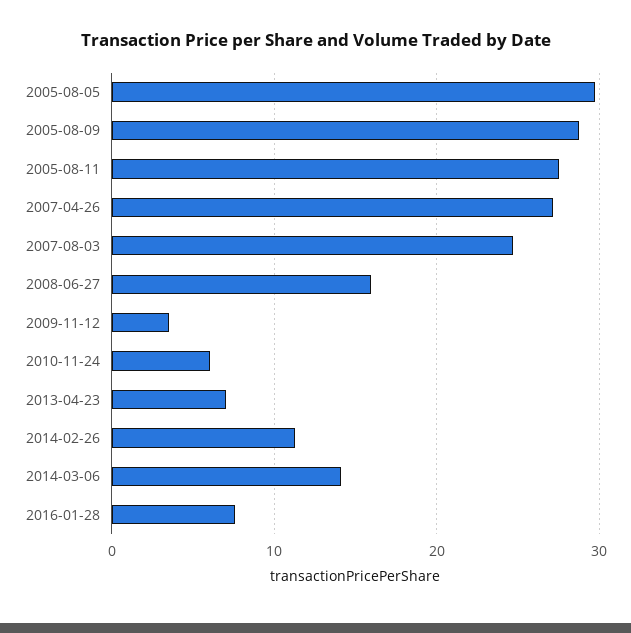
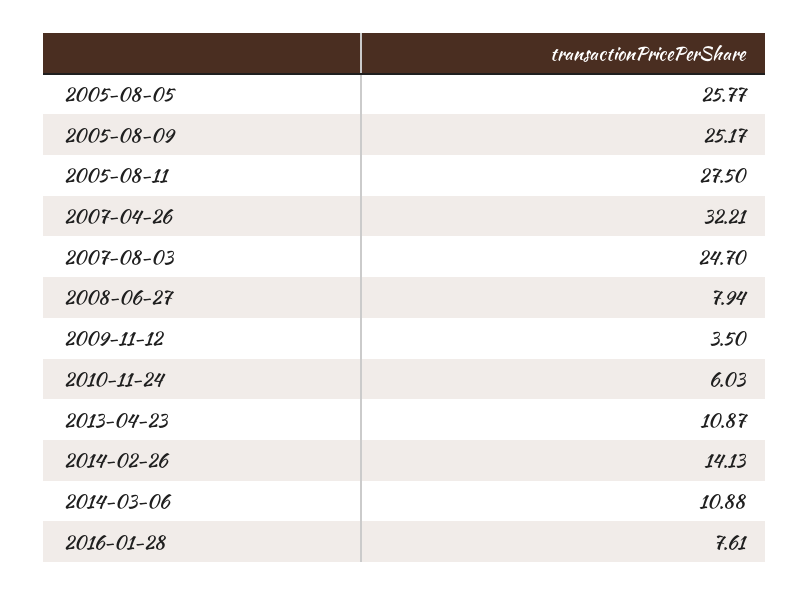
  {
-   "2005-08-05": 30,
+   "2005-08-05": 25.77,
-   "2005-08-09": 29,
+   "2005-08-09": 25.17,
    "2005-08-11": 27.5,
-   "2007-04-26": 27,
+   "2007-04-26": 32.21,
    "2007-08-03": 24.7,
-   "2008-06-27": 16,
+   "2008-06-27": 7.94,
    "2009-11-12": 3.5,
    "2010-11-24": 6.03,
-   "2013-04-23": 7,
+   "2013-04-23": 10.87,
-   "2014-02-26": 11,
+   "2014-02-26": 14.13,
-   "2014-03-06": 14,
+   "2014-03-06": 10.88,
    "2016-01-28": 7.61
  }

